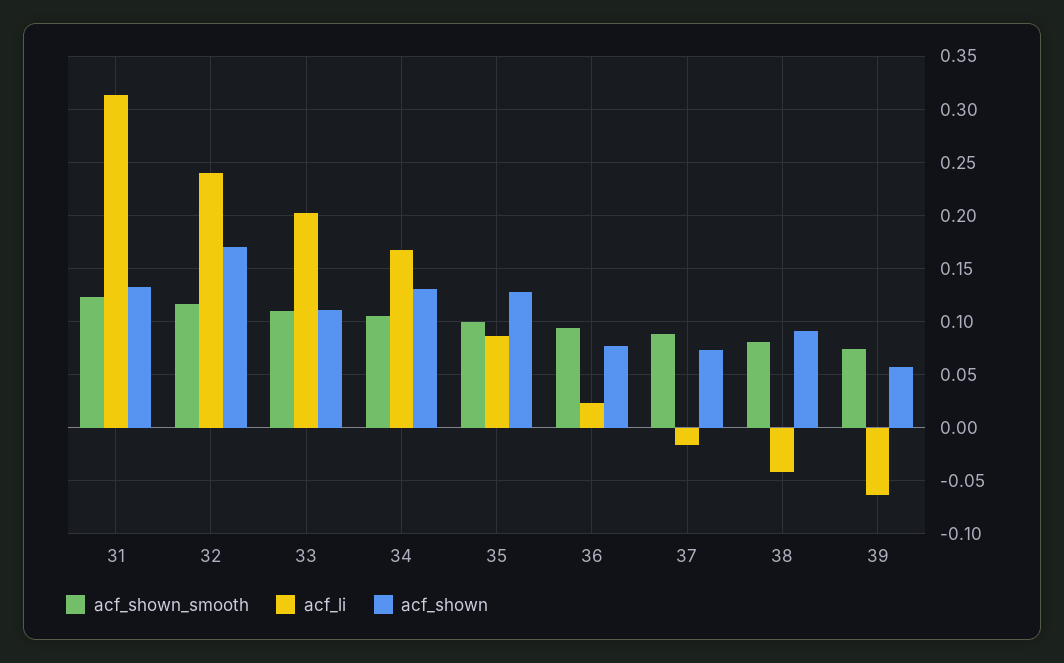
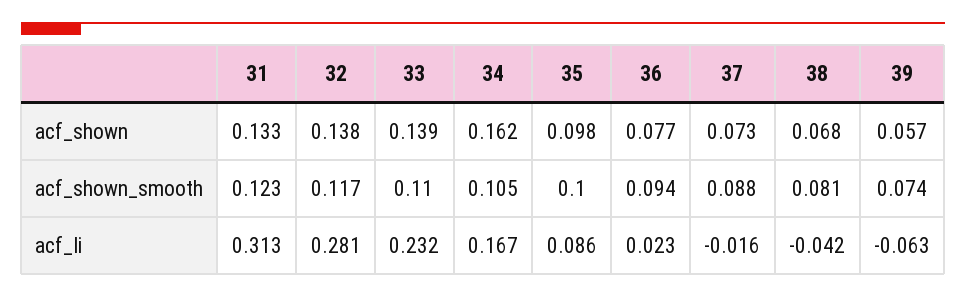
  {
    "acf_shown_smooth": {
      "31": 0.123,
      "32": 0.117,
      "33": 0.11,
      "34": 0.105,
      "35": 0.1,
      "36": 0.094,
      "37": 0.088,
      "38": 0.081,
      "39": 0.074
    },
    "acf_li": {
      "31": 0.313,
-     "32": 0.24,
+     "32": 0.281,
-     "33": 0.2,
+     "33": 0.232,
      "34": 0.167,
      "35": 0.086,
      "36": 0.023,
      "37": -0.016,
      "38": -0.042,
      "39": -0.063
    },
    "acf_shown": {
      "31": 0.133,
-     "32": 0.17,
+     "32": 0.138,
-     "33": 0.11,
+     "33": 0.139,
-     "34": 0.13,
+     "34": 0.162,
-     "35": 0.13,
+     "35": 0.098,
      "36": 0.077,
      "37": 0.073,
-     "38": 0.09,
+     "38": 0.068,
      "39": 0.057
    }
  }

